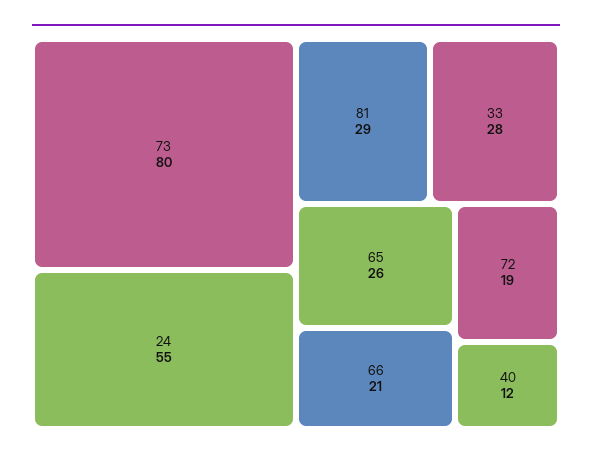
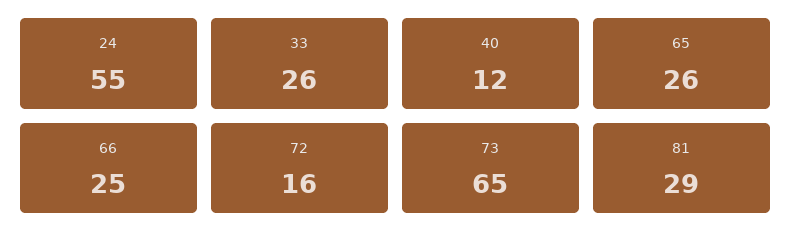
  {
-   "73": 80,
+   "73": 65,
    "24": 55,
    "81": 29,
-   "33": 28,
+   "33": 26,
    "65": 26,
-   "66": 21,
+   "66": 25,
-   "72": 19,
+   "72": 16,
    "40": 12
  }

